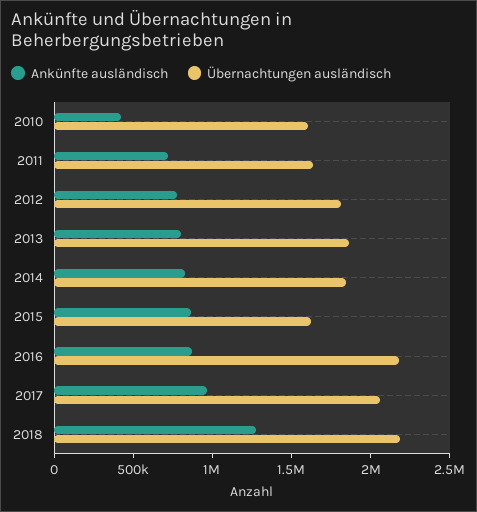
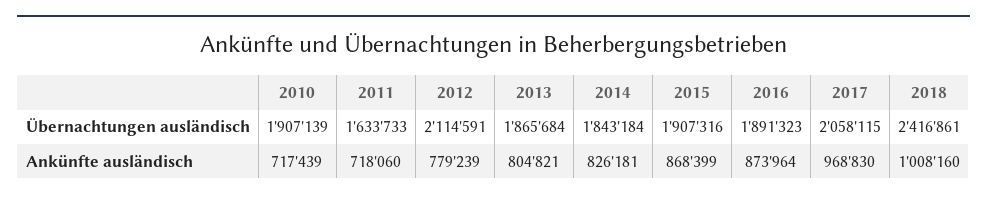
  {
    "Ankünfte ausländisch": {
-     "2010": 400000,
+     "2010": 717439,
      "2011": 718060,
      "2012": 779239,
      "2013": 804821,
      "2014": 826181,
      "2015": 868399,
      "2016": 873964,
      "2017": 968830,
-     "2018": 1300000
+     "2018": 1008160
    },
    "Übernachtungen ausländisch": {
-     "2010": 1600000,
+     "2010": 1907139,
      "2011": 1633733,
-     "2012": 1800000,
+     "2012": 2114591,
      "2013": 1865684,
      "2014": 1843184,
-     "2015": 1600000,
+     "2015": 1907316,
-     "2016": 2200000,
+     "2016": 1891323,
      "2017": 2058115,
-     "2018": 2200000
+     "2018": 2416861
    }
  }

